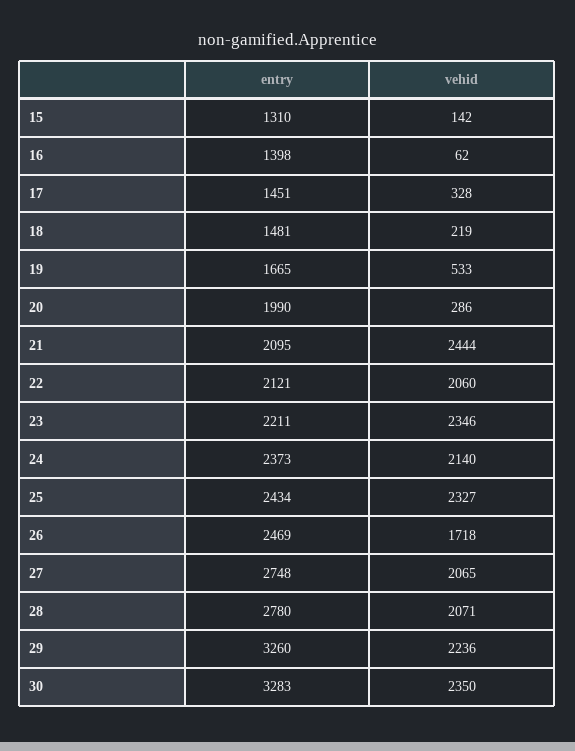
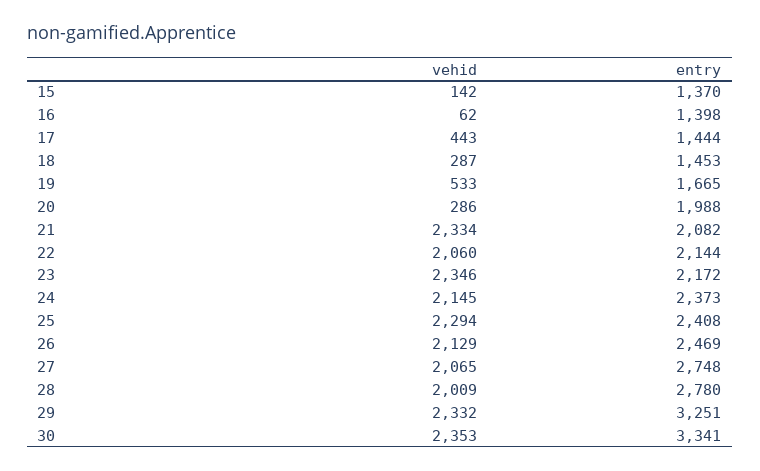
  {
    "entry": {
-     "15": 1310,
+     "15": 1370,
      "16": 1398,
-     "17": 1451,
+     "17": 1444,
-     "18": 1481,
+     "18": 1453,
      "19": 1665,
-     "20": 1990,
+     "20": 1988,
-     "21": 2095,
+     "21": 2082,
-     "22": 2121,
+     "22": 2144,
-     "23": 2211,
+     "23": 2172,
      "24": 2373,
-     "25": 2434,
+     "25": 2408,
      "26": 2469,
      "27": 2748,
      "28": 2780,
-     "29": 3260,
+     "29": 3251,
-     "30": 3283
+     "30": 3341
    },
    "vehid": {
      "15": 142,
      "16": 62,
-     "17": 328,
+     "17": 443,
-     "18": 219,
+     "18": 287,
      "19": 533,
      "20": 286,
-     "21": 2444,
+     "21": 2334,
      "22": 2060,
      "23": 2346,
-     "24": 2140,
+     "24": 2145,
-     "25": 2327,
+     "25": 2294,
-     "26": 1718,
+     "26": 2129,
      "27": 2065,
-     "28": 2071,
+     "28": 2009,
-     "29": 2236,
+     "29": 2332,
-     "30": 2350
+     "30": 2353
    }
  }

